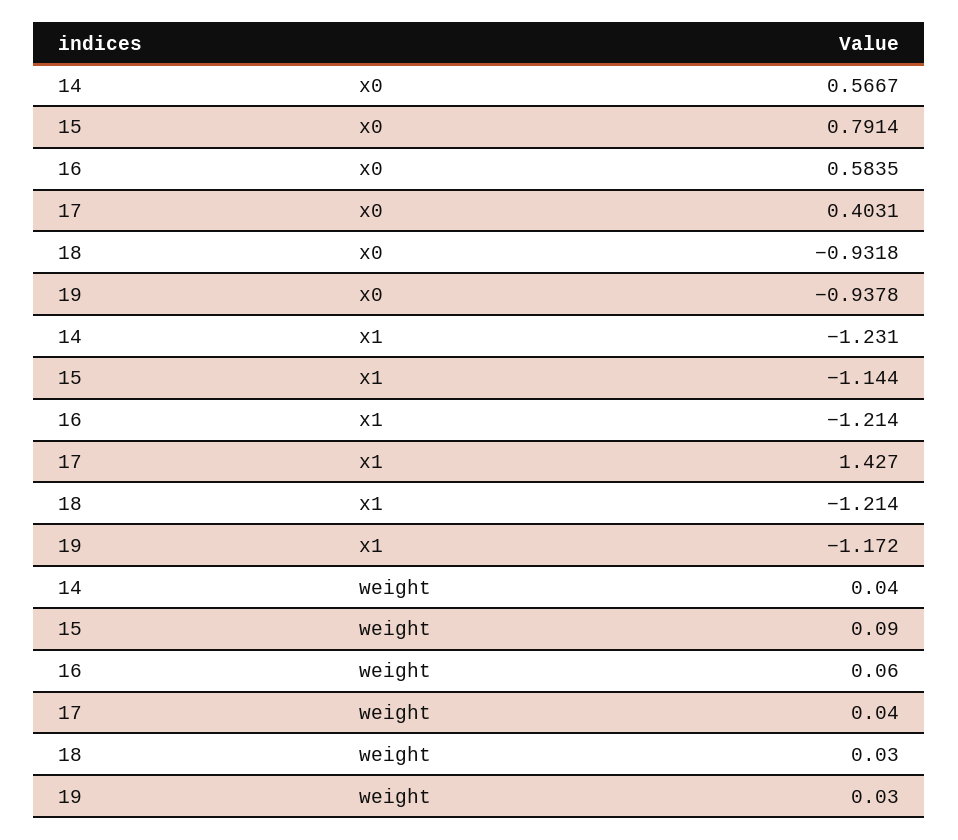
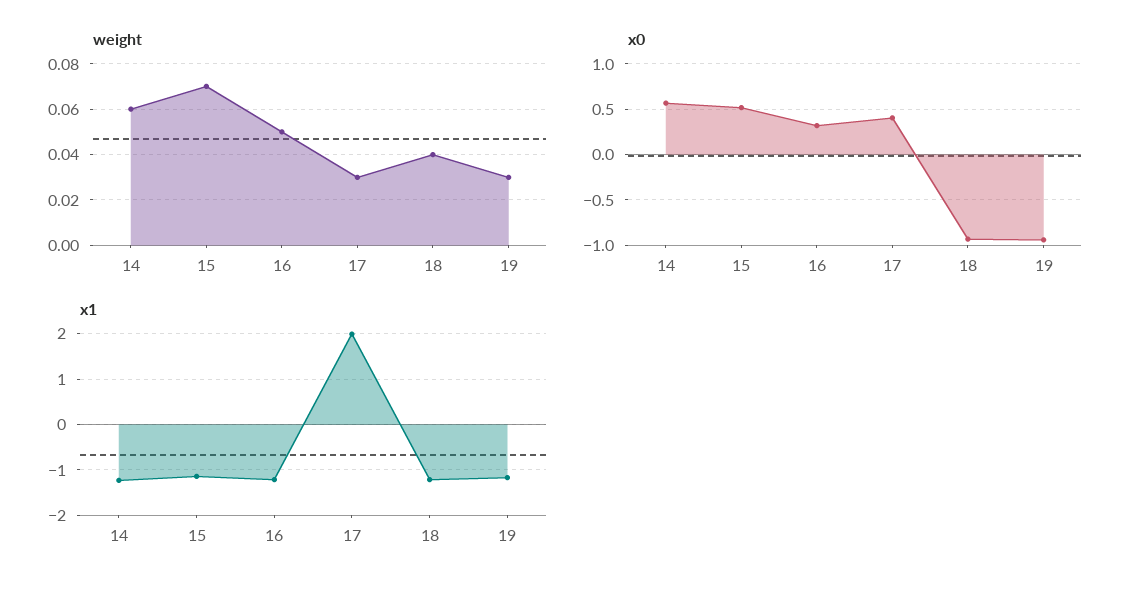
  {
    "x0": {
      "14": 0.5667,
-     "15": 0.7914,
+     "15": 0.5,
-     "16": 0.5835,
+     "16": 0.3,
      "17": 0.4031,
      "18": -0.9318,
      "19": -0.9378
    },
    "x1": {
      "14": -1.231,
      "15": -1.144,
      "16": -1.214,
-     "17": 1.427,
+     "17": 2,
      "18": -1.214,
      "19": -1.172
    },
    "weight": {
-     "14": 0.04,
+     "14": 0.06,
-     "15": 0.09,
+     "15": 0.07,
-     "16": 0.06,
+     "16": 0.05,
-     "17": 0.04,
+     "17": 0.03,
-     "18": 0.03,
+     "18": 0.04,
      "19": 0.03
    }
  }

